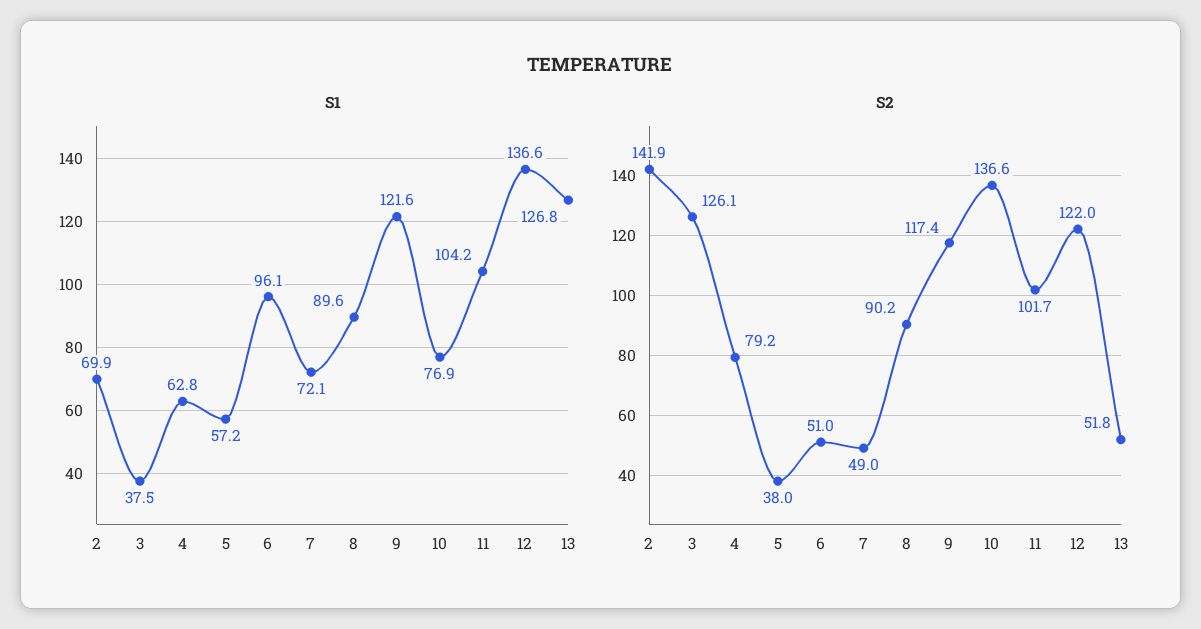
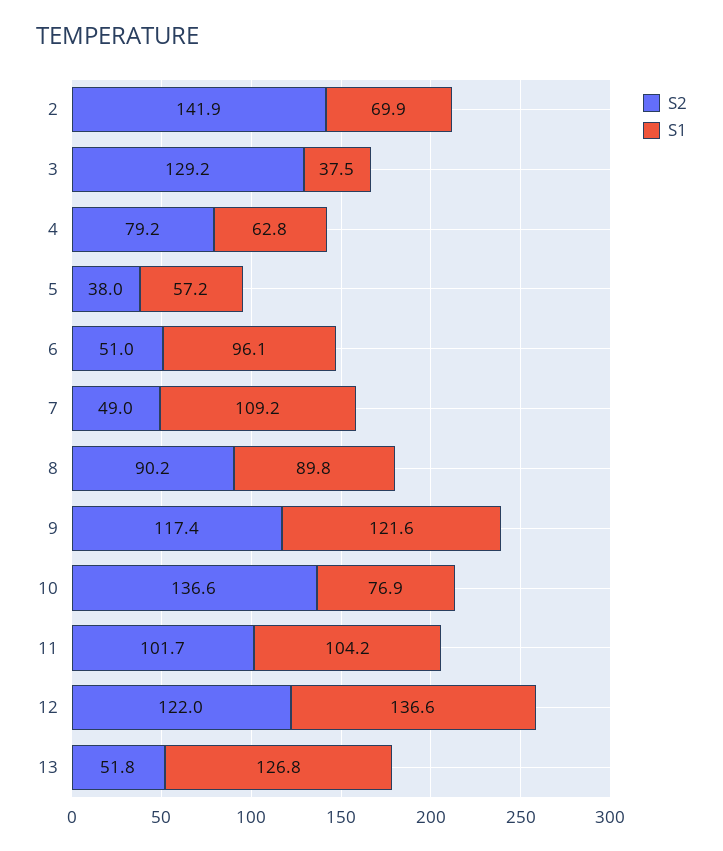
  {
    "S1": {
      "2": 69.9,
      "3": 37.5,
      "4": 62.8,
      "5": 57.2,
      "6": 96.1,
-     "7": 72.1,
+     "7": 109.2,
-     "8": 89.6,
+     "8": 89.8,
      "9": 121.6,
      "10": 76.9,
      "11": 104.2,
      "12": 136.6,
      "13": 126.8
    },
    "S2": {
      "2": 141.9,
-     "3": 126.1,
+     "3": 129.2,
      "4": 79.2,
      "5": 38,
      "6": 51,
      "7": 49,
      "8": 90.2,
      "9": 117.4,
      "10": 136.6,
      "11": 101.7,
      "12": 122,
      "13": 51.8
    }
  }

